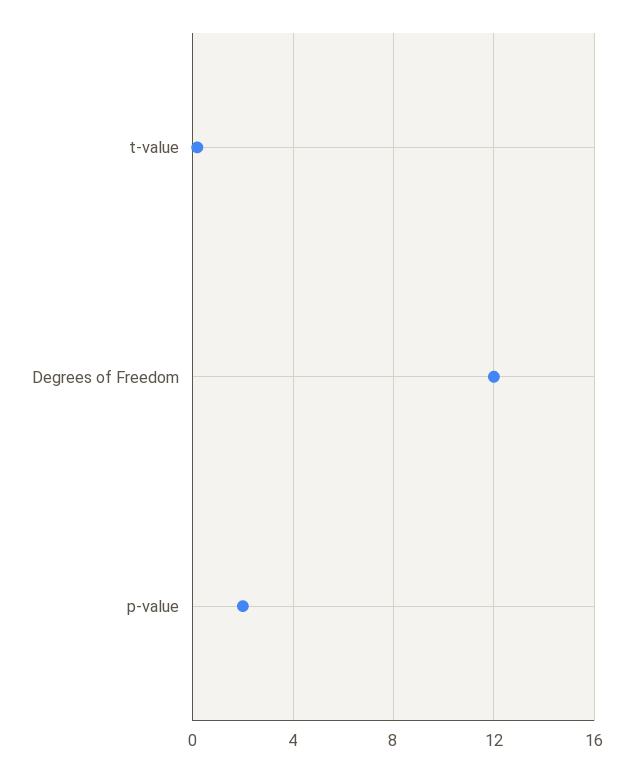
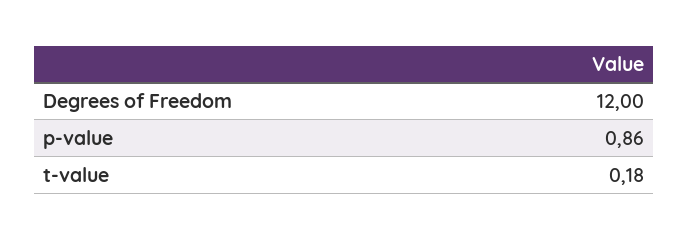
  {
    "t-value": 0.18,
    "Degrees of Freedom": 12,
-   "p-value": 2
+   "p-value": 0.86
  }

